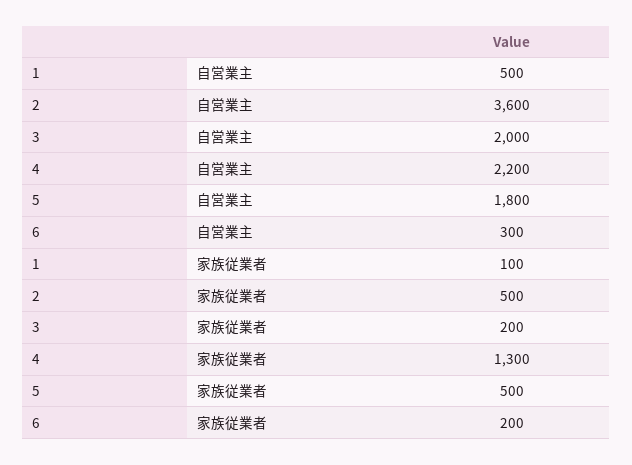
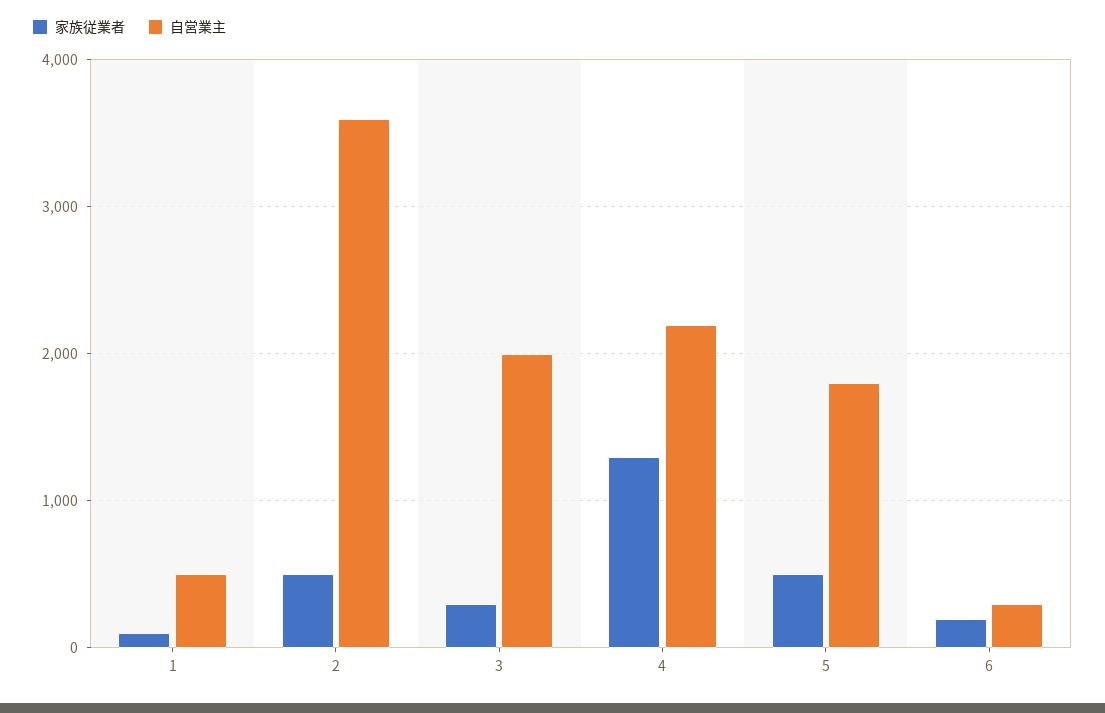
  {
    "自営業主": {
      "1": 500,
      "2": 3600,
      "3": 2000,
      "4": 2200,
      "5": 1800,
      "6": 300
    },
    "家族従業者": {
      "1": 100,
      "2": 500,
-     "3": 200,
+     "3": 300,
      "4": 1300,
      "5": 500,
      "6": 200
    }
  }

